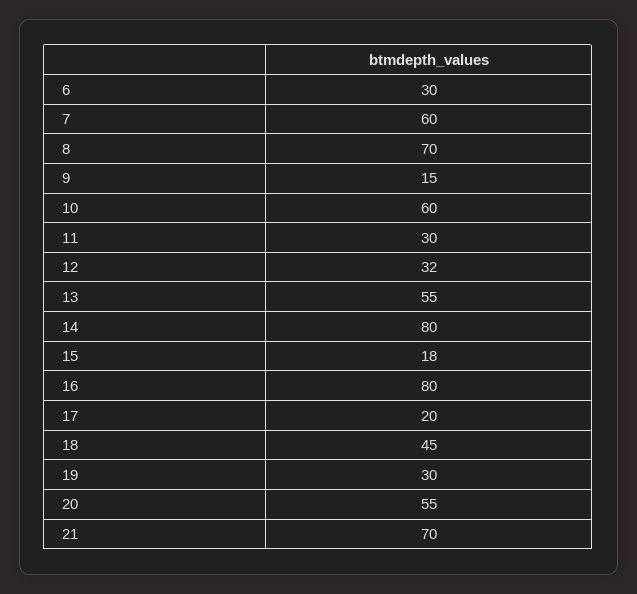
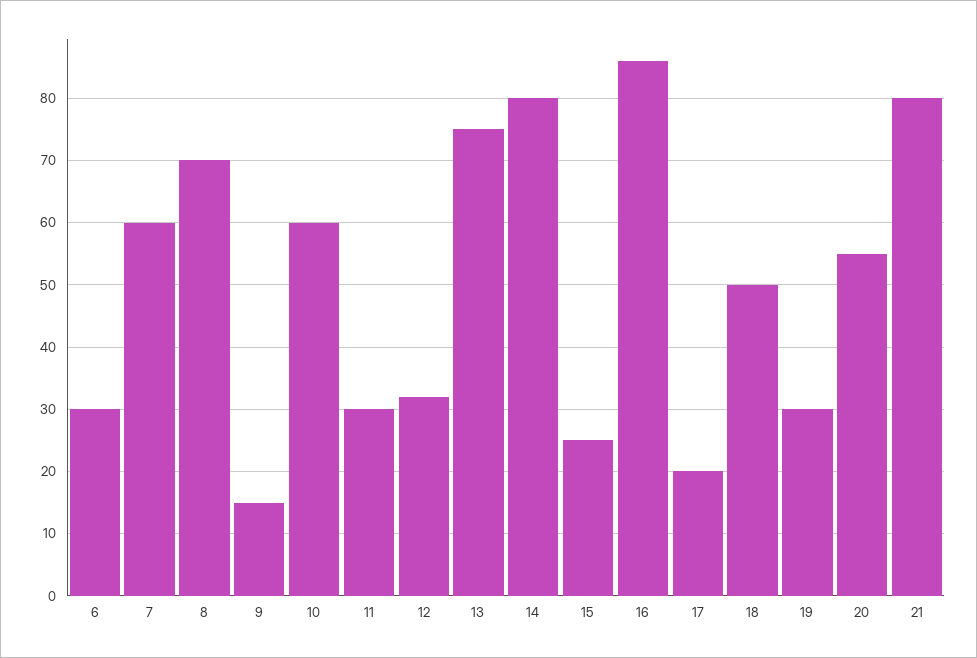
  {
    "6": 30,
    "7": 60,
    "8": 70,
    "9": 15,
    "10": 60,
    "11": 30,
    "12": 32,
-   "13": 55,
+   "13": 75,
    "14": 80,
-   "15": 18,
+   "15": 25,
-   "16": 80,
+   "16": 86,
    "17": 20,
-   "18": 45,
+   "18": 50,
    "19": 30,
    "20": 55,
-   "21": 70
+   "21": 80
  }

